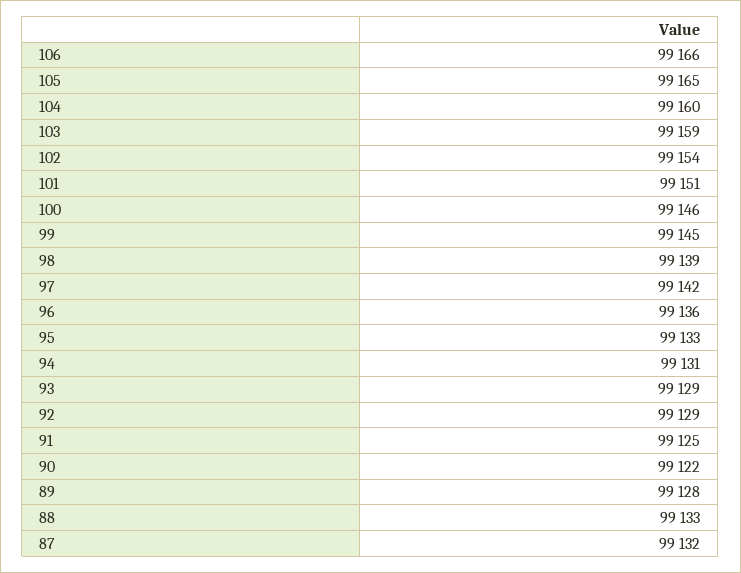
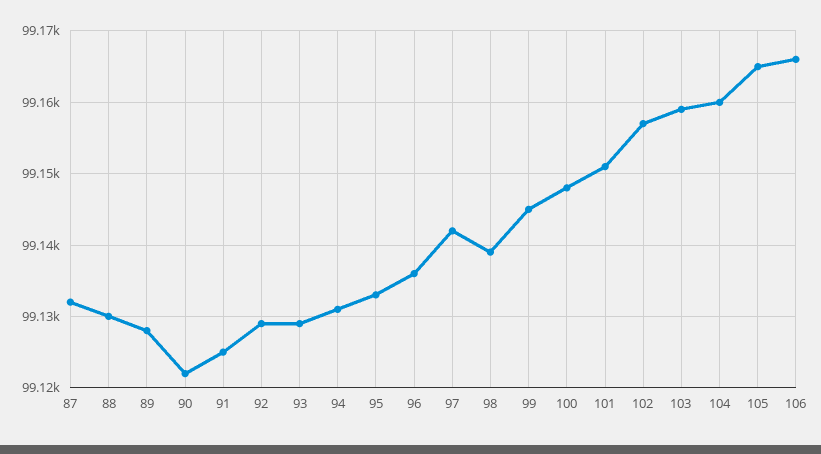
  {
    "106": 99166,
    "105": 99165,
    "104": 99160,
    "103": 99159,
-   "102": 99154,
+   "102": 99157,
    "101": 99151,
-   "100": 99146,
+   "100": 99148,
    "99": 99145,
    "98": 99139,
    "97": 99142,
    "96": 99136,
    "95": 99133,
    "94": 99131,
    "93": 99129,
    "92": 99129,
    "91": 99125,
    "90": 99122,
    "89": 99128,
-   "88": 99133,
+   "88": 99130,
    "87": 99132
  }

